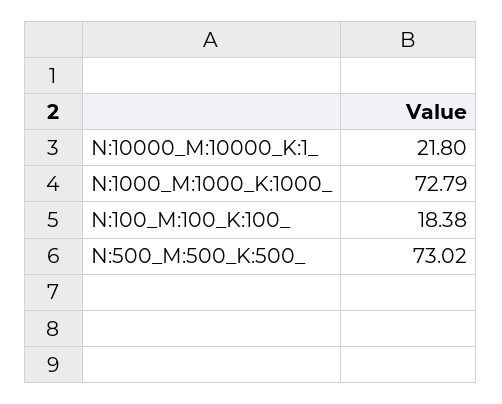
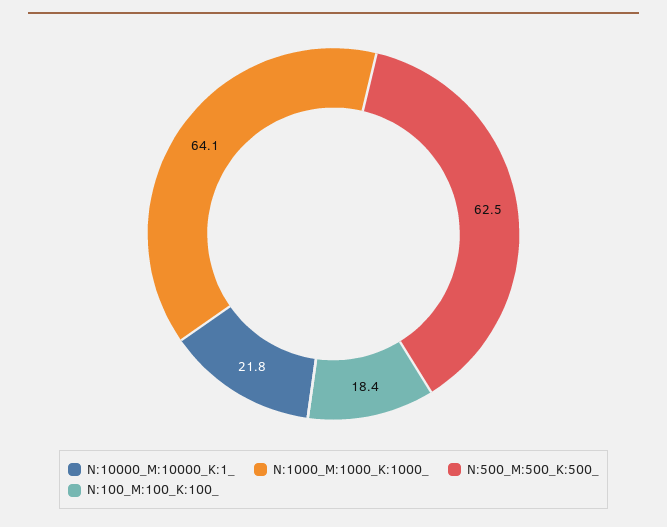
  {
    "N:10000_M:10000_K:1_": 21.8,
-   "N:1000_M:1000_K:1000_": 72.79,
+   "N:1000_M:1000_K:1000_": 64.1,
    "N:100_M:100_K:100_": 18.38,
-   "N:500_M:500_K:500_": 73.02
+   "N:500_M:500_K:500_": 62.5
  }

